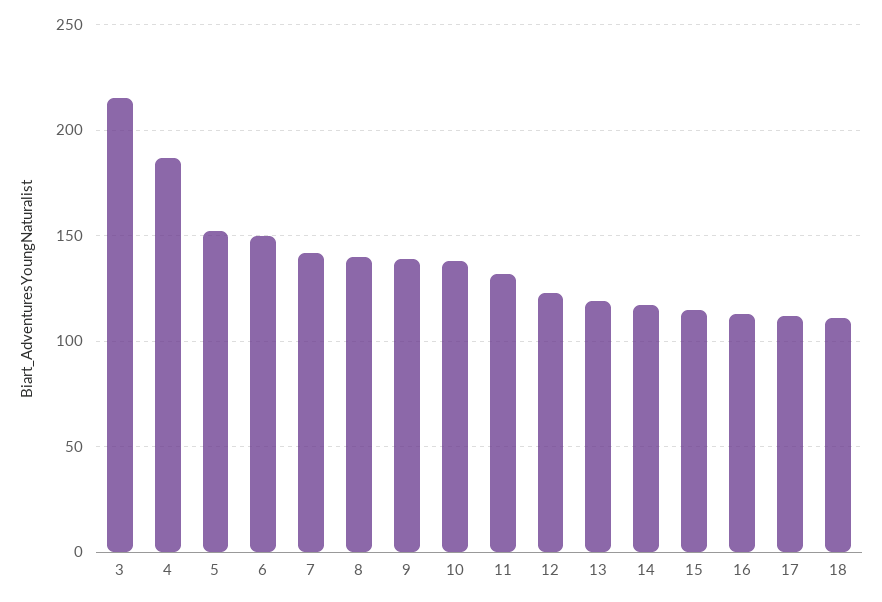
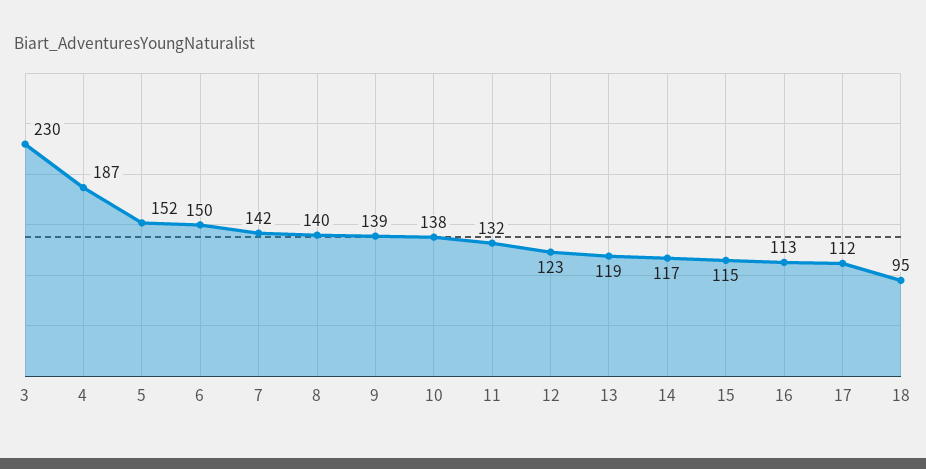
  {
-   "3": 215,
+   "3": 230,
    "4": 187,
    "5": 152,
    "6": 150,
    "7": 142,
    "8": 140,
    "9": 139,
    "10": 138,
    "11": 132,
    "12": 123,
    "13": 119,
    "14": 117,
    "15": 115,
    "16": 113,
    "17": 112,
-   "18": 110
+   "18": 95
  }

